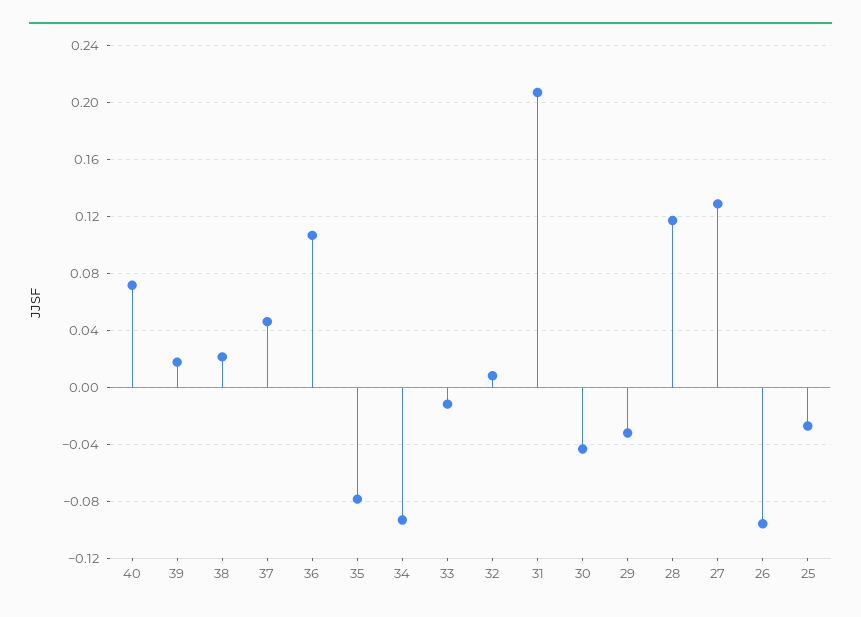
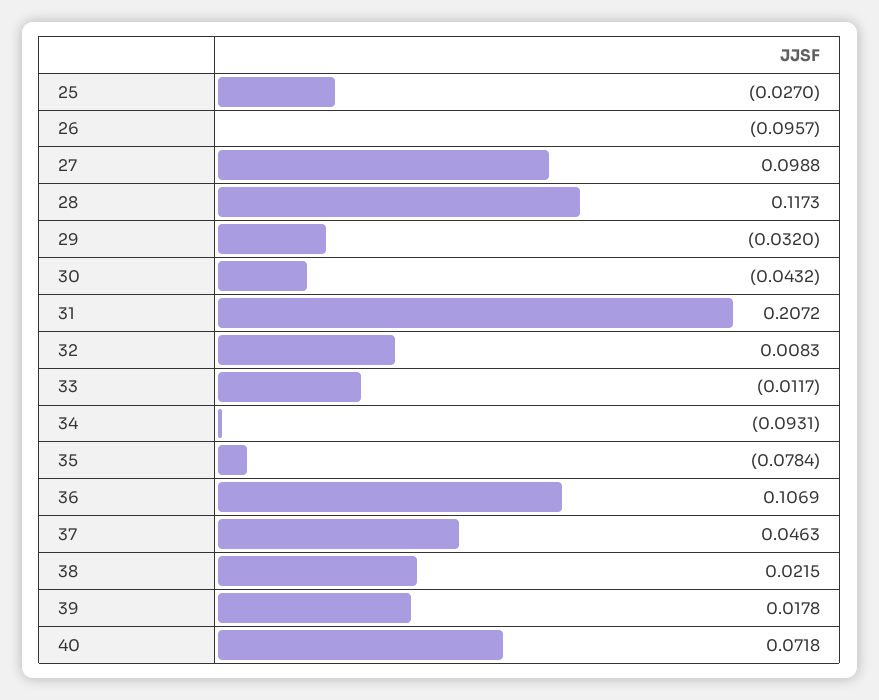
  {
    "40": 0.0718,
    "39": 0.0178,
    "38": 0.0215,
    "37": 0.0463,
    "36": 0.1069,
    "35": -0.0784,
    "34": -0.0931,
    "33": -0.0117,
    "32": 0.0083,
    "31": 0.2072,
    "30": -0.0432,
    "29": -0.032,
    "28": 0.1173,
-   "27": 0.13,
+   "27": 0.0988,
    "26": -0.0957,
    "25": -0.027
  }

